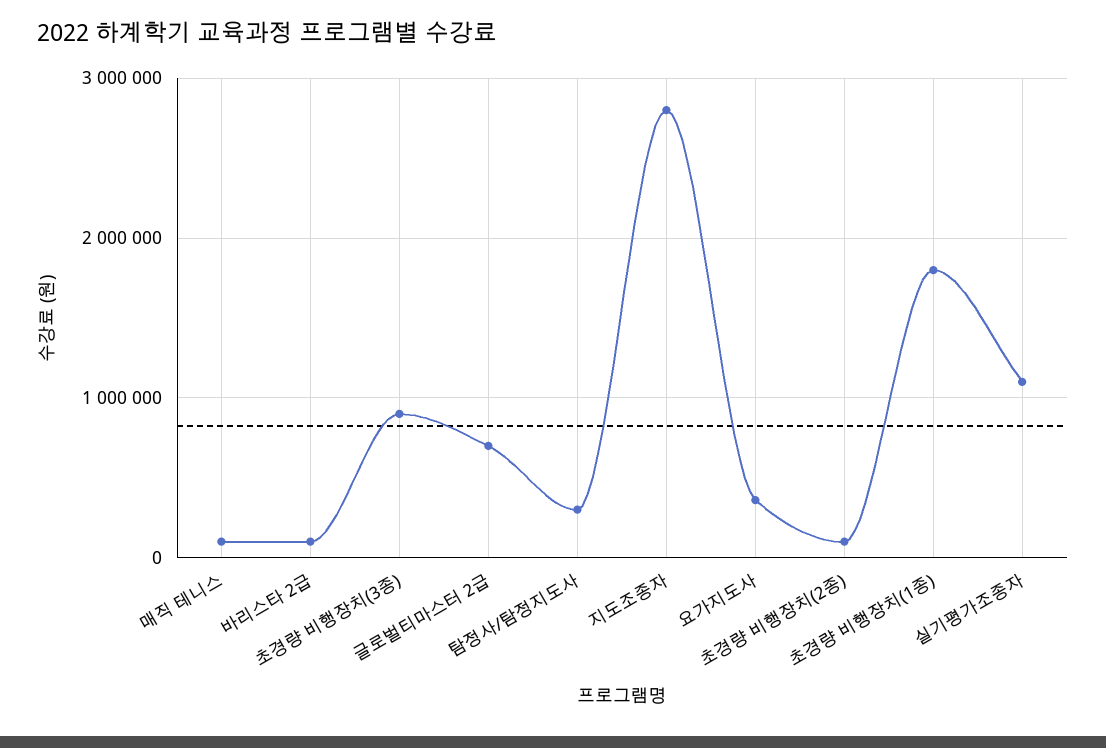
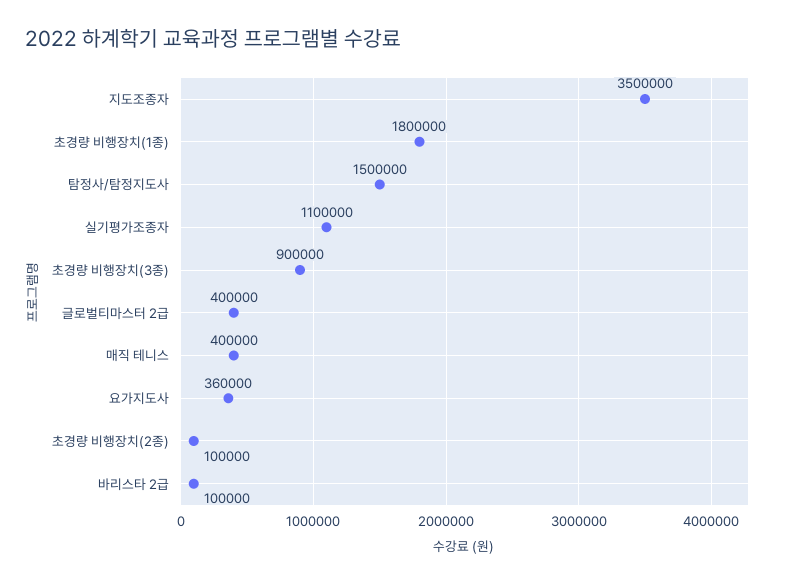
  {
-   "매직 테니스": 100000,
+   "매직 테니스": 400000,
    "바리스타 2급": 100000,
    "초경량 비행장치(3종)": 900000,
-   "글로벌티마스터 2급": 700000,
+   "글로벌티마스터 2급": 400000,
-   "탐정사/탐정지도사": 300000,
+   "탐정사/탐정지도사": 1500000,
-   "지도조종자": 2800000,
+   "지도조종자": 3500000,
    "요가지도사": 360000,
    "초경량 비행장치(2종)": 100000,
    "초경량 비행장치(1종)": 1800000,
    "실기평가조종자": 1100000
  }

